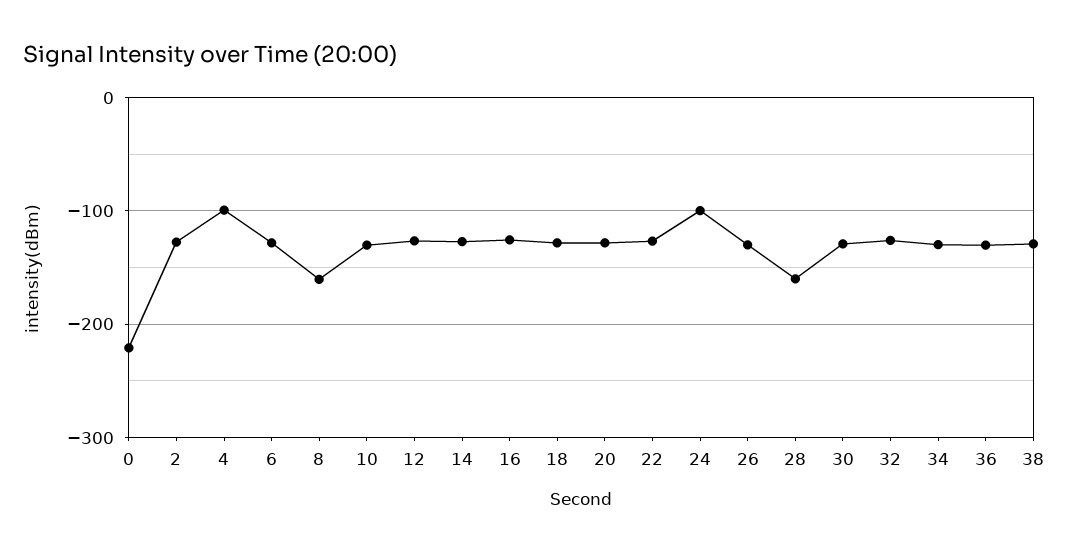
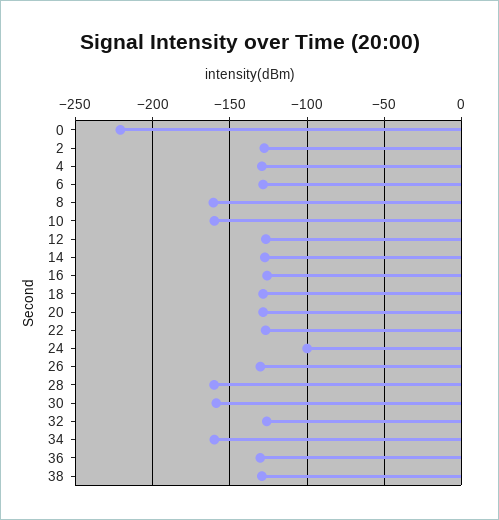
  {
    "0": -220,
    "2": -130,
-   "4": -100,
+   "4": -130,
    "6": -130,
    "8": -160,
-   "10": -130,
+   "10": -160,
    "12": -125,
    "14": -125,
    "16": -125,
    "18": -130,
    "20": -130,
    "22": -125,
    "24": -100,
    "26": -130,
    "28": -160,
-   "30": -130,
+   "30": -160,
    "32": -125,
-   "34": -130,
+   "34": -160,
    "36": -130,
    "38": -130
  }

